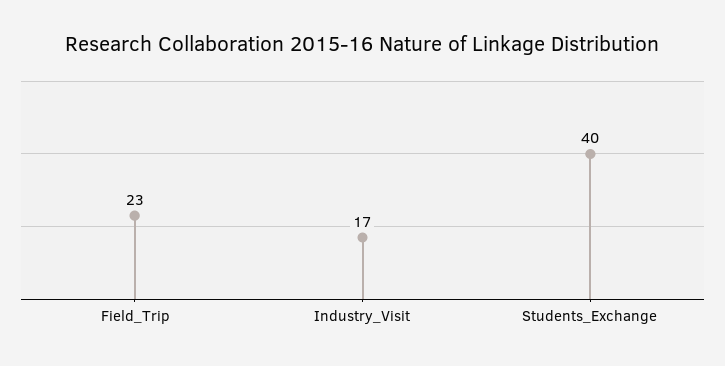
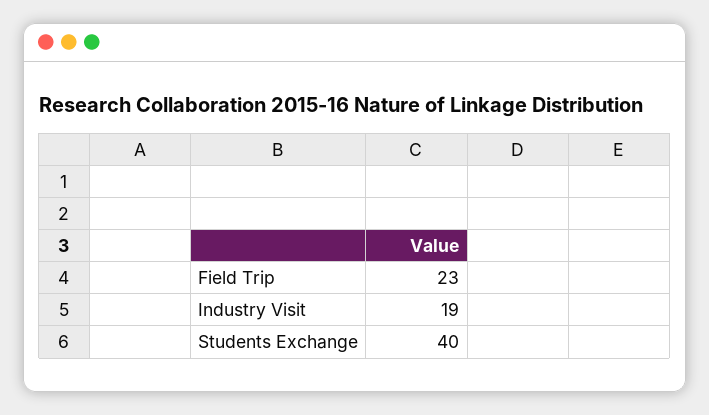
  {
    "Field_Trip": 23,
-   "Industry_Visit": 17,
+   "Industry_Visit": 19,
    "Students_Exchange": 40
  }

